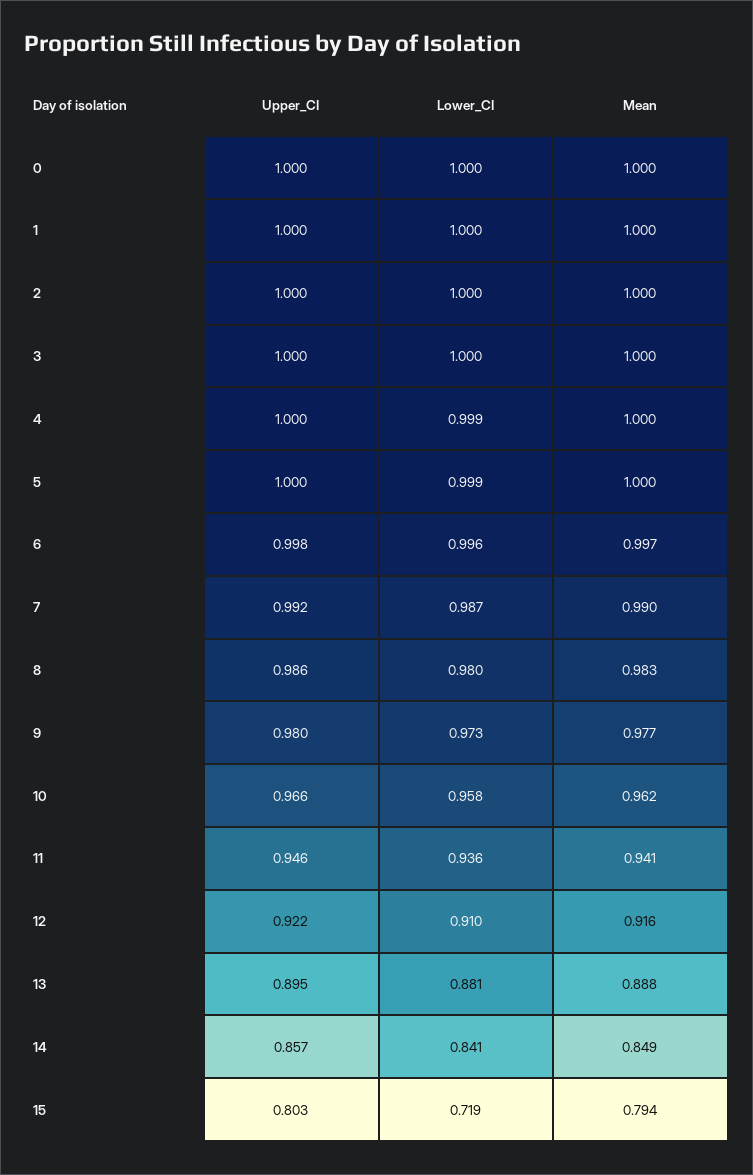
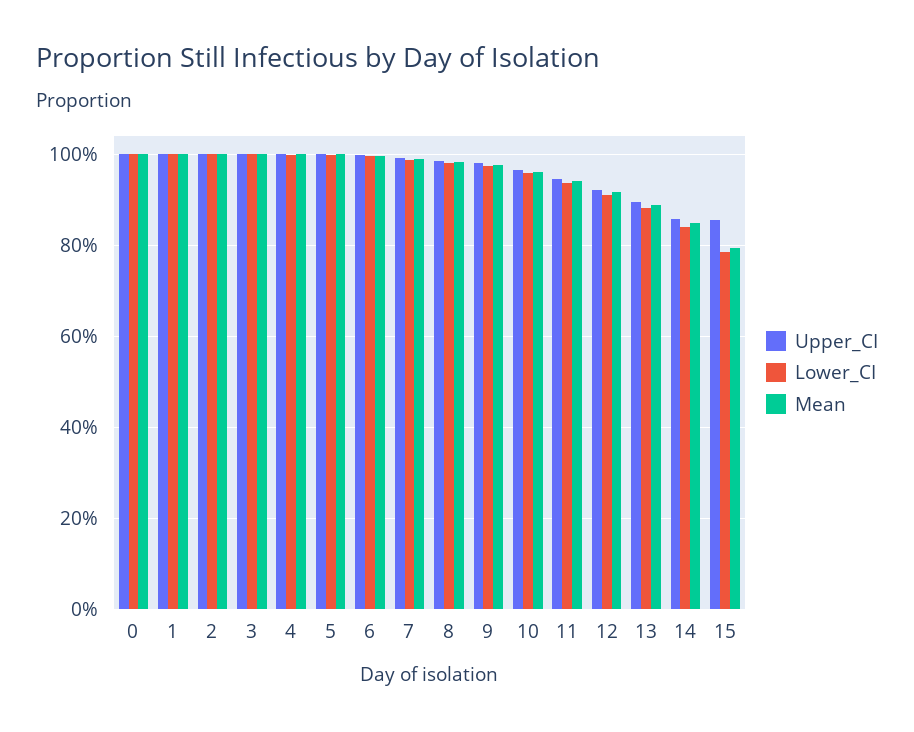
  {
    "Upper_CI": {
      "0": 1,
      "1": 1,
      "2": 1,
      "3": 1,
      "4": 1,
      "5": 1,
      "6": 0.998,
      "7": 0.992,
      "8": 0.986,
      "9": 0.98,
      "10": 0.966,
      "11": 0.946,
      "12": 0.922,
      "13": 0.895,
      "14": 0.857,
-     "15": 0.803
+     "15": 0.86
    },
    "Lower_CI": {
      "0": 1,
      "1": 1,
      "2": 1,
      "3": 1,
      "4": 0.999,
      "5": 0.999,
      "6": 0.996,
      "7": 0.987,
      "8": 0.98,
      "9": 0.973,
      "10": 0.958,
      "11": 0.936,
      "12": 0.91,
      "13": 0.881,
      "14": 0.841,
-     "15": 0.719
+     "15": 0.78
    },
    "Mean": {
      "0": 1,
      "1": 1,
      "2": 1,
      "3": 1,
      "4": 1,
      "5": 1,
      "6": 0.997,
      "7": 0.99,
      "8": 0.983,
      "9": 0.977,
      "10": 0.962,
      "11": 0.941,
      "12": 0.916,
      "13": 0.888,
      "14": 0.849,
      "15": 0.794
    }
  }

